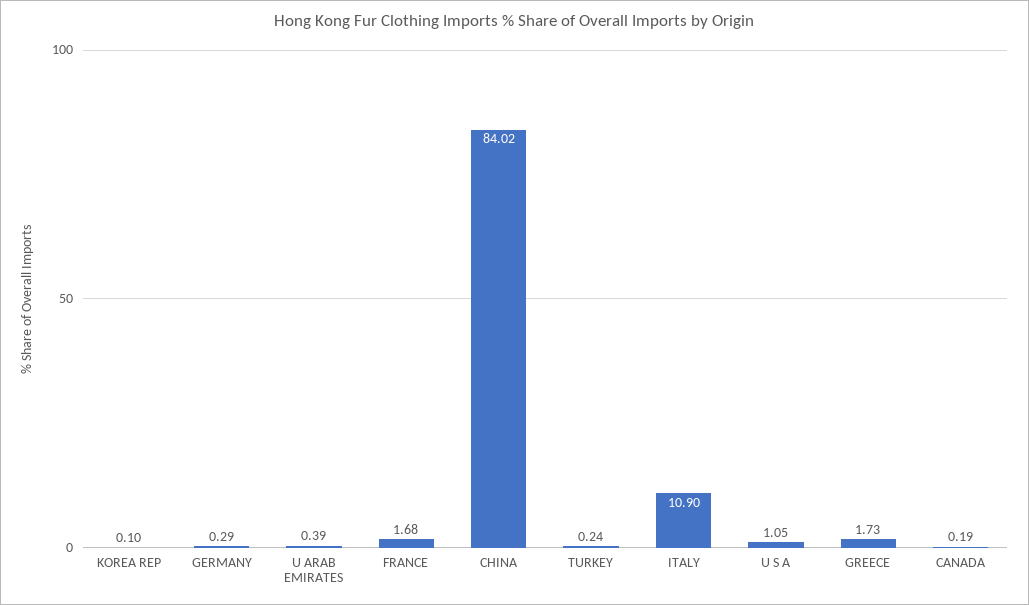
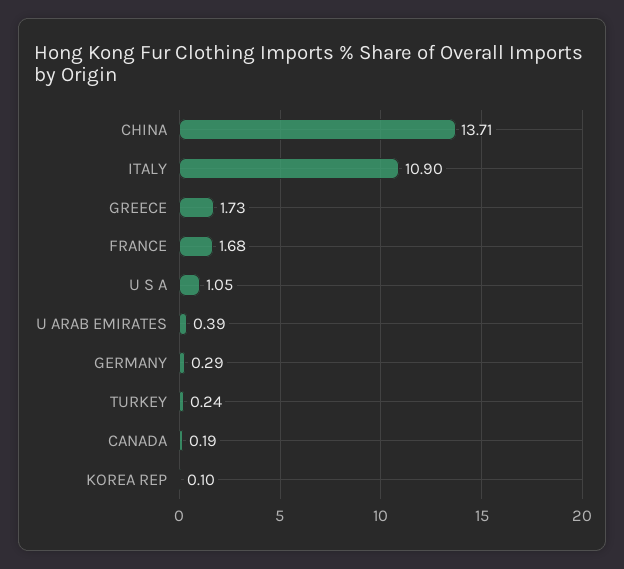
  {
    "KOREA REP": 0.1,
    "GERMANY": 0.29,
    "U ARAB EMIRATES": 0.39,
    "FRANCE": 1.68,
-   "CHINA": 84.02,
+   "CHINA": 13.71,
    "TURKEY": 0.24,
    "ITALY": 10.9,
    "U S A": 1.05,
    "GREECE": 1.73,
    "CANADA": 0.19
  }

